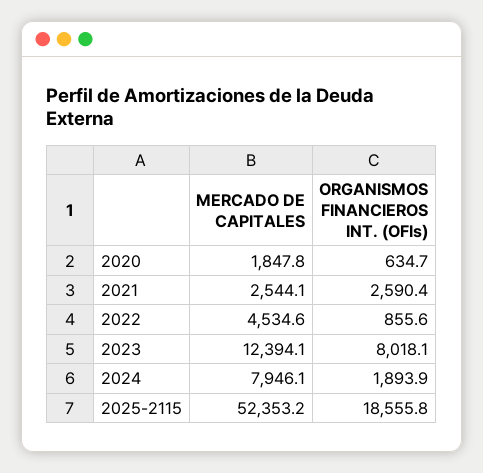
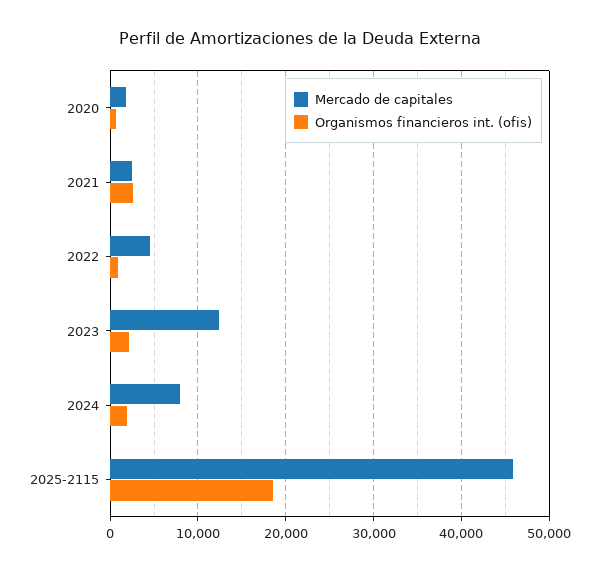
  {
    "MERCADO DE CAPITALES": {
      "2020": 1847.8,
      "2021": 2544.1,
      "2022": 4534.6,
      "2023": 12394.1,
      "2024": 7946.1,
-     "2025-2115": 52353.2
+     "2025-2115": 46000
    },
    "ORGANISMOS FINANCIEROS INT. (OFIs)": {
      "2020": 634.7,
      "2021": 2590.4,
      "2022": 855.6,
-     "2023": 8018.1,
+     "2023": 2000,
      "2024": 1893.9,
      "2025-2115": 18555.8
    }
  }

